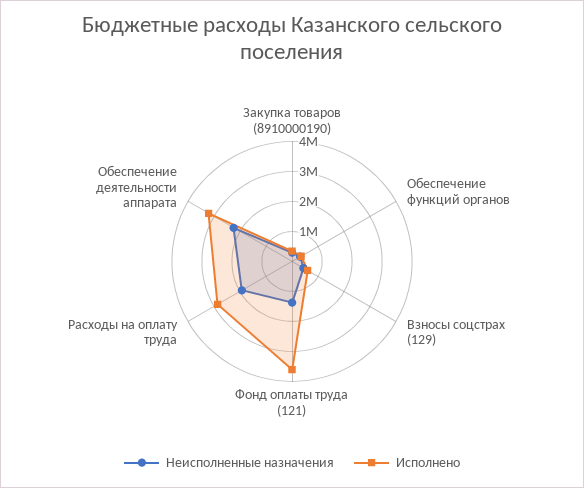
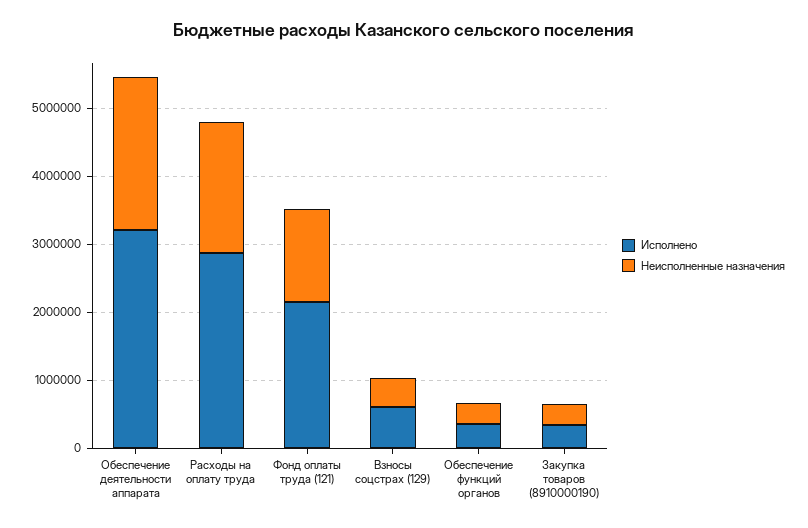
  {
    "Неисполненные назначения": {
      "Закупка товаров (8910000190)": 200000,
      "Обеспечение функций органов": 400000,
      "Взносы соцстрах (129)": 400000,
      "Фонд оплаты труда (121)": 1400000,
      "Расходы на оплату труда": 2000000,
      "Обеспечение деятельности аппарата": 2200000
    },
    "Исполнено": {
      "Закупка товаров (8910000190)": 400000,
      "Обеспечение функций органов": 400000,
      "Взносы соцстрах (129)": 600000,
-     "Фонд оплаты труда (121)": 3500000,
+     "Фонд оплаты труда (121)": 2200000,
      "Расходы на оплату труда": 2800000,
      "Обеспечение деятельности аппарата": 3200000
    }
  }

